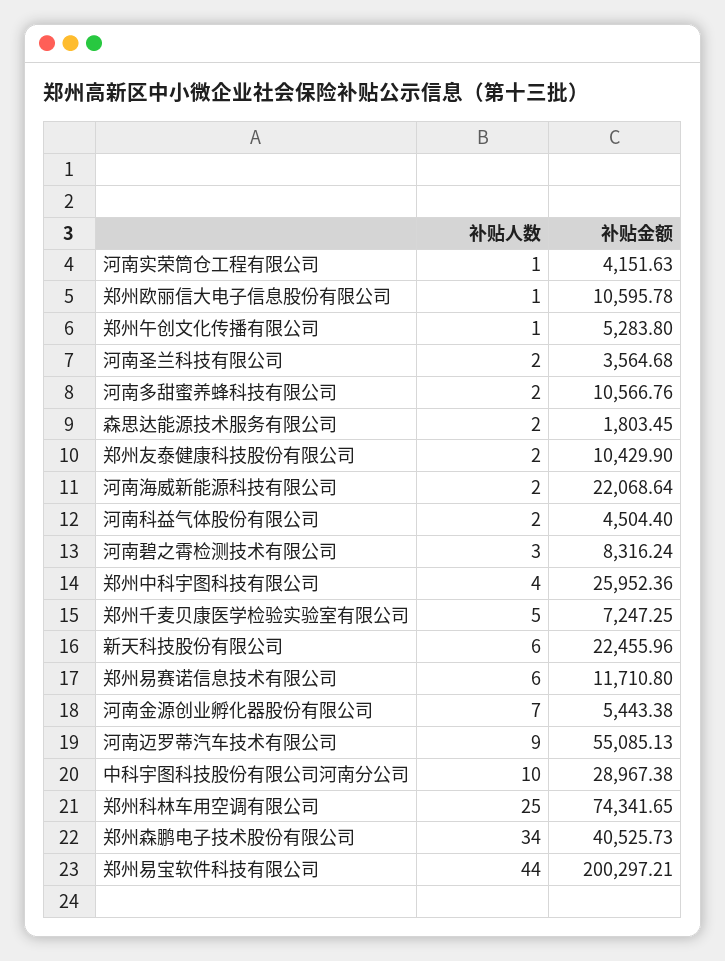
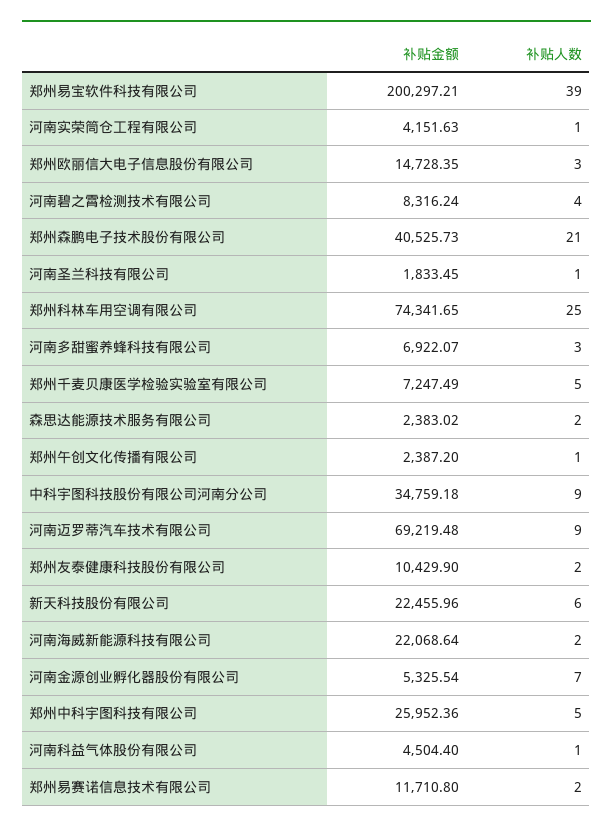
  {
    "补贴人数": {
      "河南实荣筒仓工程有限公司": 1,
-     "郑州欧丽信大电子信息股份有限公司": 1,
+     "郑州欧丽信大电子信息股份有限公司": 3,
      "郑州午创文化传播有限公司": 1,
-     "河南圣兰科技有限公司": 2,
+     "河南圣兰科技有限公司": 1,
-     "河南多甜蜜养蜂科技有限公司": 2,
+     "河南多甜蜜养蜂科技有限公司": 3,
      "森思达能源技术服务有限公司": 2,
      "郑州友泰健康科技股份有限公司": 2,
      "河南海威新能源科技有限公司": 2,
-     "河南科益气体股份有限公司": 2,
+     "河南科益气体股份有限公司": 1,
-     "河南碧之霄检测技术有限公司": 3,
+     "河南碧之霄检测技术有限公司": 4,
-     "郑州中科宇图科技有限公司": 4,
+     "郑州中科宇图科技有限公司": 5,
      "郑州千麦贝康医学检验实验室有限公司": 5,
      "新天科技股份有限公司": 6,
-     "郑州易赛诺信息技术有限公司": 6,
+     "郑州易赛诺信息技术有限公司": 2,
      "河南金源创业孵化器股份有限公司": 7,
      "河南迈罗蒂汽车技术有限公司": 9,
-     "中科宇图科技股份有限公司河南分公司": 10,
+     "中科宇图科技股份有限公司河南分公司": 9,
      "郑州科林车用空调有限公司": 25,
-     "郑州森鹏电子技术股份有限公司": 34,
+     "郑州森鹏电子技术股份有限公司": 21,
-     "郑州易宝软件科技有限公司": 44
+     "郑州易宝软件科技有限公司": 39
    },
    "补贴金额": {
      "河南实荣筒仓工程有限公司": 4151.63,
-     "郑州欧丽信大电子信息股份有限公司": 10595.78,
+     "郑州欧丽信大电子信息股份有限公司": 14728.35,
-     "郑州午创文化传播有限公司": 5283.8,
+     "郑州午创文化传播有限公司": 2387.2,
-     "河南圣兰科技有限公司": 3564.68,
+     "河南圣兰科技有限公司": 1833.45,
-     "河南多甜蜜养蜂科技有限公司": 10566.76,
+     "河南多甜蜜养蜂科技有限公司": 6922.07,
-     "森思达能源技术服务有限公司": 1803.45,
+     "森思达能源技术服务有限公司": 2383.02,
      "郑州友泰健康科技股份有限公司": 10429.9,
      "河南海威新能源科技有限公司": 22068.64,
      "河南科益气体股份有限公司": 4504.4,
      "河南碧之霄检测技术有限公司": 8316.24,
      "郑州中科宇图科技有限公司": 25952.36,
-     "郑州千麦贝康医学检验实验室有限公司": 7247.25,
+     "郑州千麦贝康医学检验实验室有限公司": 7247.49,
      "新天科技股份有限公司": 22455.96,
      "郑州易赛诺信息技术有限公司": 11710.8,
-     "河南金源创业孵化器股份有限公司": 5443.38,
+     "河南金源创业孵化器股份有限公司": 5325.54,
-     "河南迈罗蒂汽车技术有限公司": 55085.13,
+     "河南迈罗蒂汽车技术有限公司": 69219.48,
-     "中科宇图科技股份有限公司河南分公司": 28967.38,
+     "中科宇图科技股份有限公司河南分公司": 34759.18,
      "郑州科林车用空调有限公司": 74341.65,
      "郑州森鹏电子技术股份有限公司": 40525.73,
      "郑州易宝软件科技有限公司": 200297.21
    }
  }

